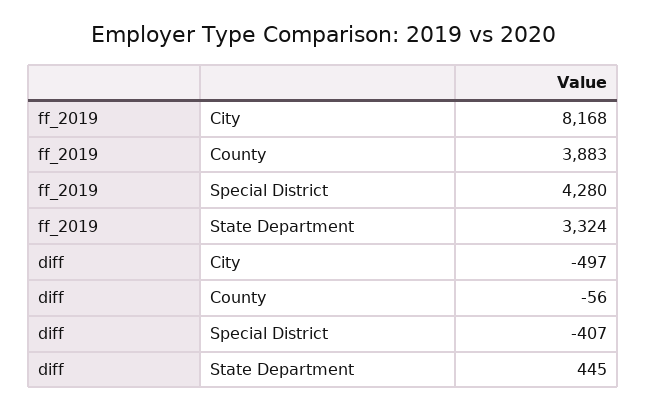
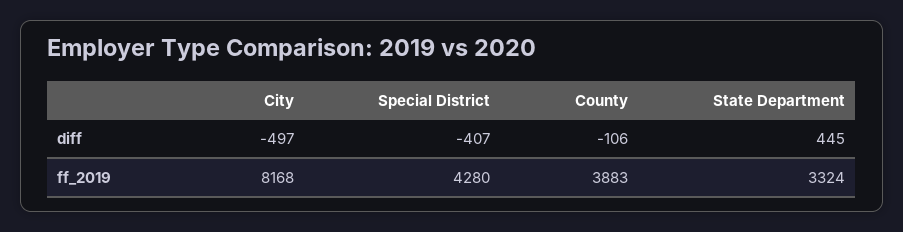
  {
    "ff_2019": {
      "City": 8168,
      "County": 3883,
      "Special District": 4280,
      "State Department": 3324
    },
    "diff": {
      "City": -497,
-     "County": -56,
+     "County": -106,
      "Special District": -407,
      "State Department": 445
    }
  }

